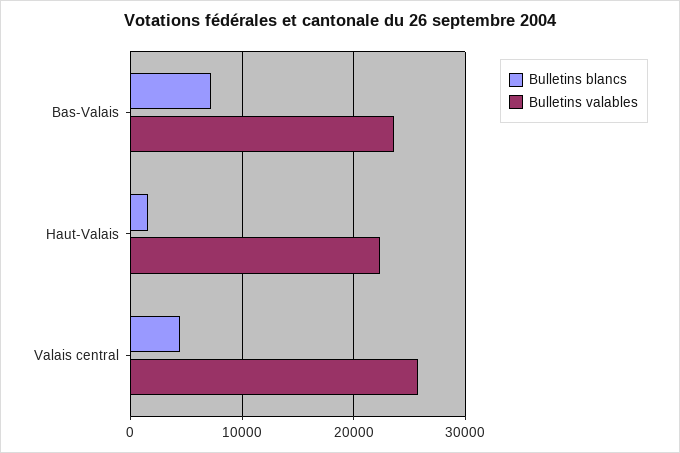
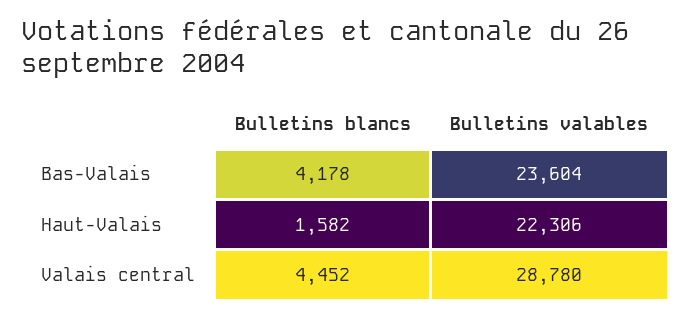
  {
    "Bulletins blancs": {
-     "Bas-Valais": 7000,
+     "Bas-Valais": 4178,
      "Haut-Valais": 1582,
      "Valais central": 4452
    },
    "Bulletins valables": {
      "Bas-Valais": 23604,
      "Haut-Valais": 22306,
-     "Valais central": 26000
+     "Valais central": 28780
    }
  }

